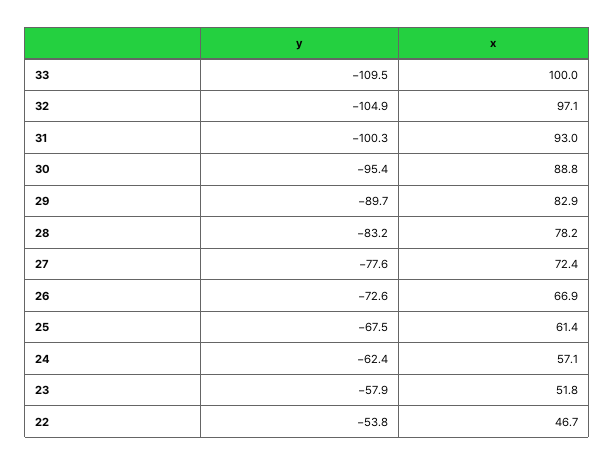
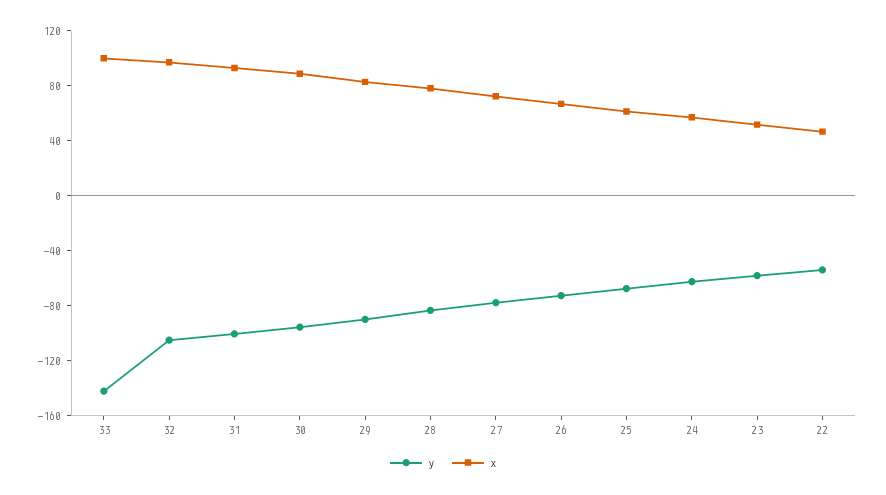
  {
    "y": {
-     "33": -109.5,
+     "33": -140,
      "32": -104.9,
      "31": -100.3,
      "30": -95.4,
      "29": -89.7,
      "28": -83.2,
      "27": -77.6,
      "26": -72.6,
      "25": -67.5,
      "24": -62.4,
      "23": -57.9,
      "22": -53.8
    },
    "x": {
      "33": 100,
      "32": 97.1,
      "31": 93,
      "30": 88.8,
      "29": 82.9,
      "28": 78.2,
      "27": 72.4,
      "26": 66.9,
      "25": 61.4,
      "24": 57.1,
      "23": 51.8,
      "22": 46.7
    }
  }

